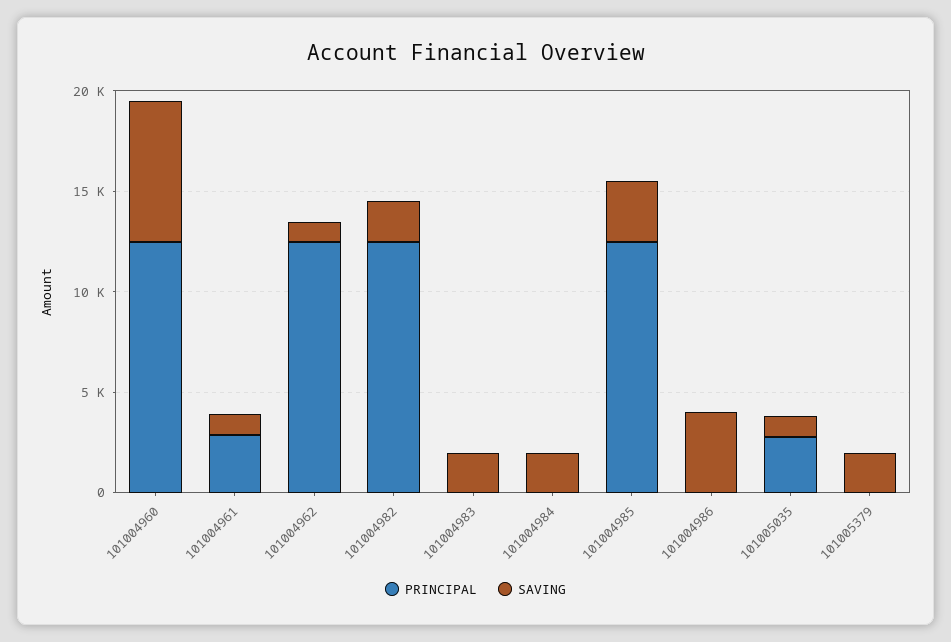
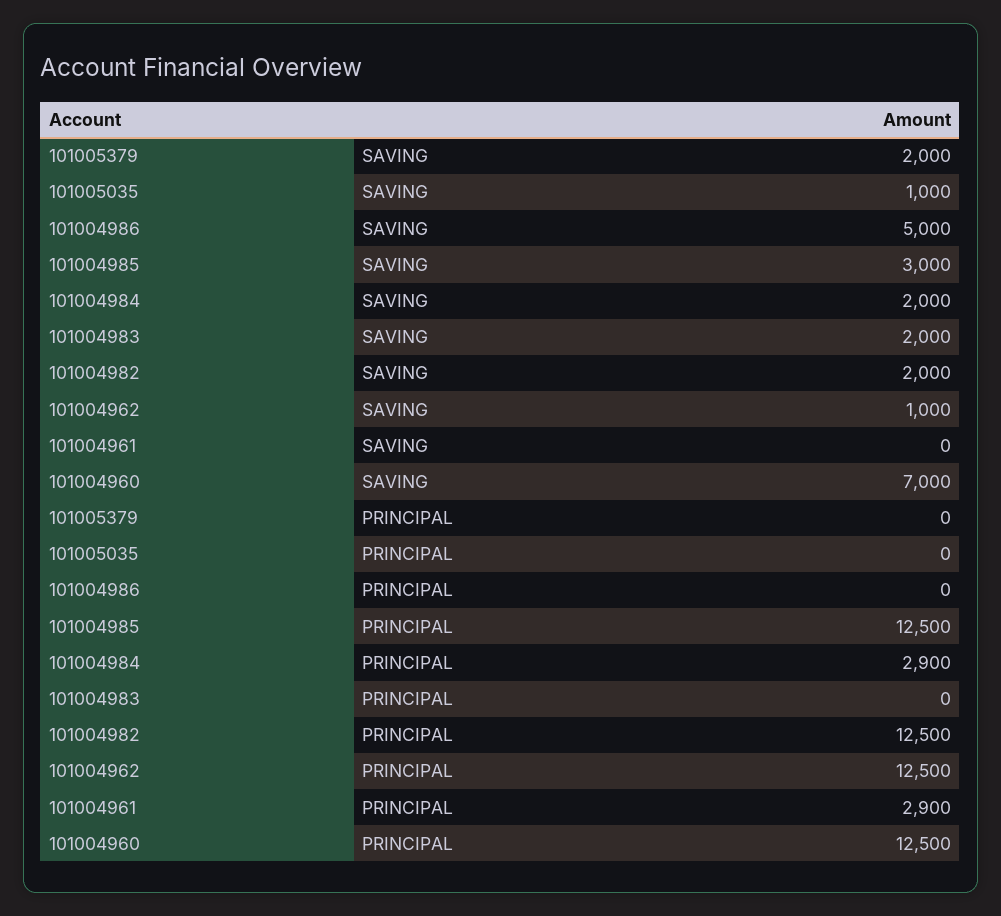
  {
    "PRINCIPAL": {
      "101004960": 12500,
      "101004961": 2900,
      "101004962": 12500,
      "101004982": 12500,
      "101004983": 0,
-     "101004984": 0,
+     "101004984": 2900,
      "101004985": 12500,
      "101004986": 0,
-     "101005035": 3000,
+     "101005035": 0,
      "101005379": 0
    },
    "SAVING": {
      "101004960": 7000,
-     "101004961": 1000,
+     "101004961": 0,
      "101004962": 1000,
      "101004982": 2000,
      "101004983": 2000,
      "101004984": 2000,
      "101004985": 3000,
-     "101004986": 4000,
+     "101004986": 5000,
      "101005035": 1000,
      "101005379": 2000
    }
  }

